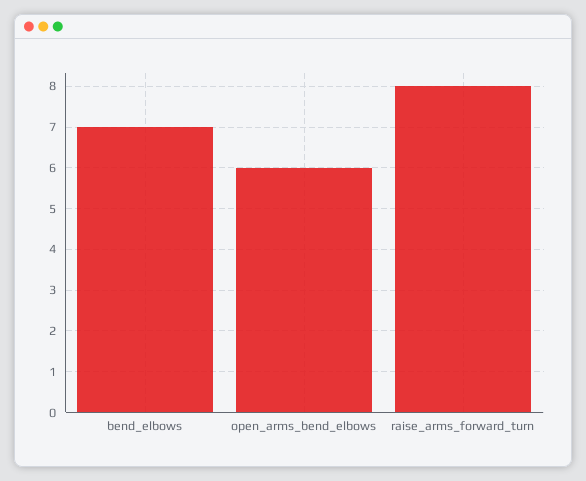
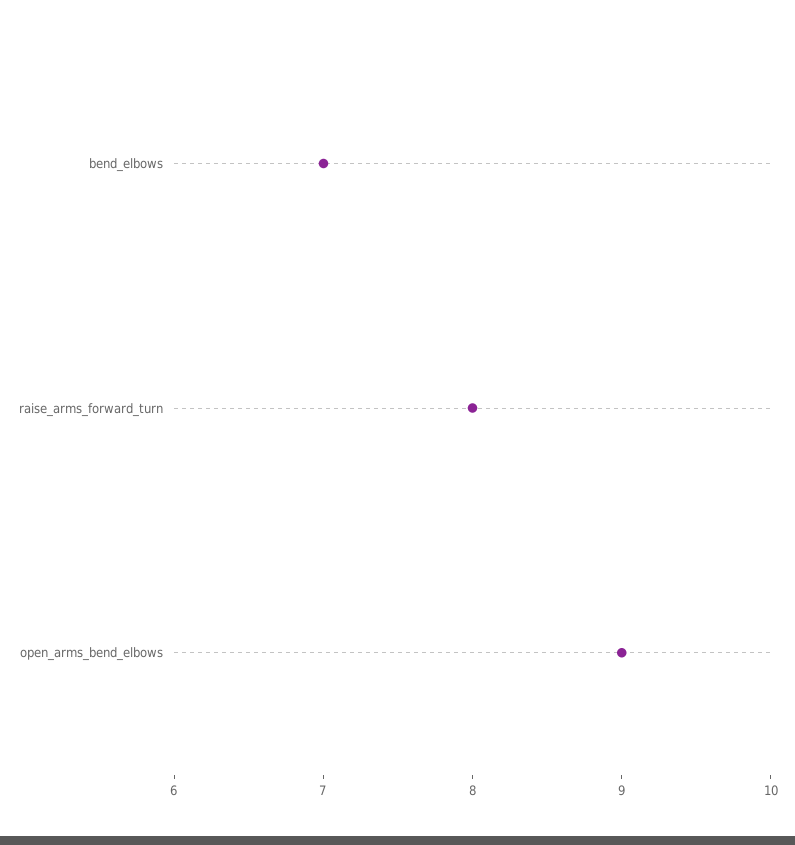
  {
    "bend_elbows": 7,
-   "open_arms_bend_elbows": 6,
+   "open_arms_bend_elbows": 9,
    "raise_arms_forward_turn": 8
  }

